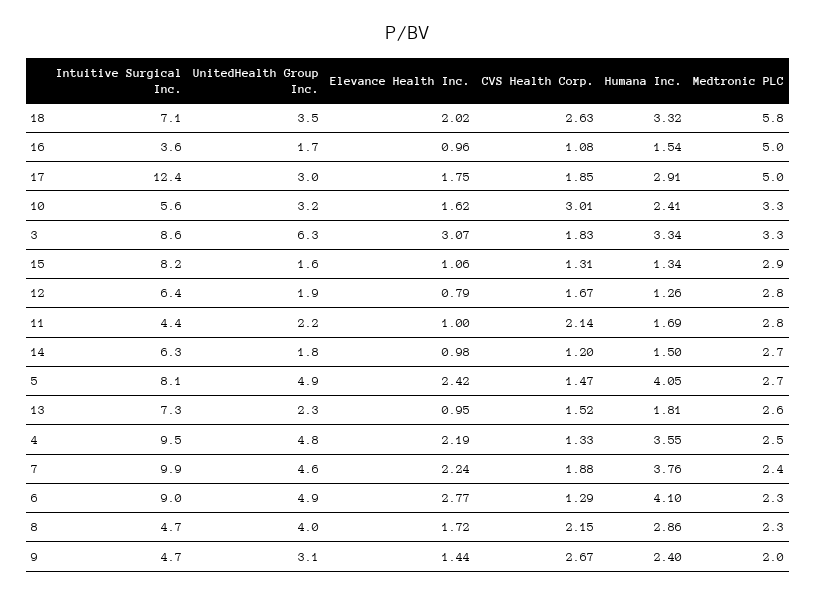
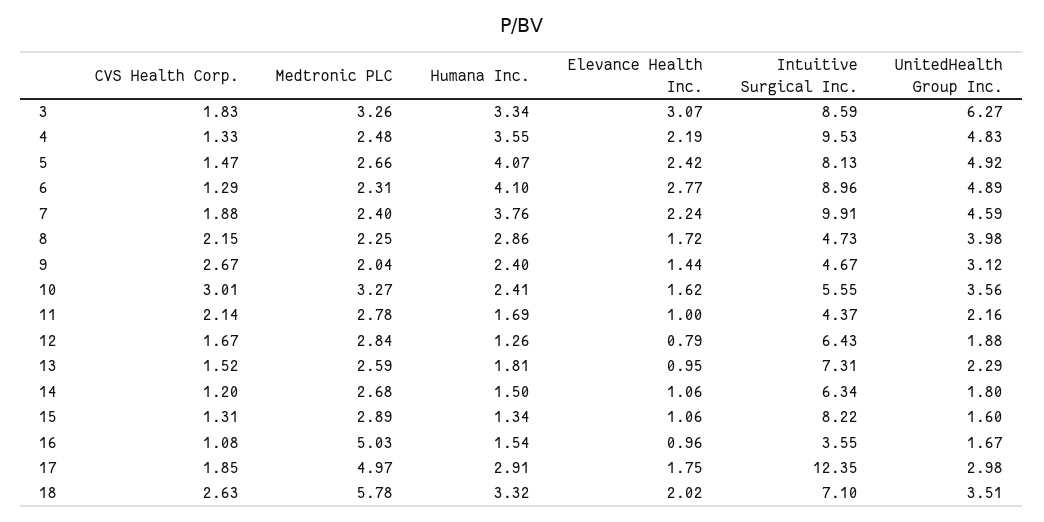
  {
    "Intuitive Surgical Inc.": {
      "18": 7.1,
      "16": 3.55,
      "17": 12.35,
      "10": 5.55,
      "3": 8.59,
      "15": 8.22,
      "12": 6.43,
      "11": 4.37,
      "14": 6.34,
      "5": 8.13,
      "13": 7.31,
      "4": 9.53,
      "7": 9.91,
      "6": 8.96,
      "8": 4.73,
      "9": 4.67
    },
    "UnitedHealth Group Inc.": {
      "18": 3.51,
      "16": 1.67,
      "17": 2.98,
-     "10": 3.2,
+     "10": 3.56,
      "3": 6.27,
      "15": 1.6,
      "12": 1.88,
      "11": 2.16,
      "14": 1.8,
      "5": 4.92,
      "13": 2.29,
      "4": 4.83,
      "7": 4.59,
      "6": 4.89,
      "8": 3.98,
      "9": 3.12
    },
    "Elevance Health Inc.": {
      "18": 2.02,
      "16": 0.96,
      "17": 1.75,
      "10": 1.62,
      "3": 3.07,
      "15": 1.06,
      "12": 0.79,
      "11": 1,
-     "14": 0.98,
+     "14": 1.06,
      "5": 2.42,
      "13": 0.95,
      "4": 2.19,
      "7": 2.24,
      "6": 2.77,
      "8": 1.72,
      "9": 1.44
    },
    "CVS Health Corp.": {
      "18": 2.63,
      "16": 1.08,
      "17": 1.85,
      "10": 3.01,
      "3": 1.83,
      "15": 1.31,
      "12": 1.67,
      "11": 2.14,
      "14": 1.2,
      "5": 1.47,
      "13": 1.52,
      "4": 1.33,
      "7": 1.88,
      "6": 1.29,
      "8": 2.15,
      "9": 2.67
    },
    "Humana Inc.": {
      "18": 3.32,
      "16": 1.54,
      "17": 2.91,
      "10": 2.41,
      "3": 3.34,
      "15": 1.34,
      "12": 1.26,
      "11": 1.69,
      "14": 1.5,
-     "5": 4.05,
+     "5": 4.07,
      "13": 1.81,
      "4": 3.55,
      "7": 3.76,
      "6": 4.1,
      "8": 2.86,
      "9": 2.4
    },
    "Medtronic PLC": {
      "18": 5.78,
      "16": 5.03,
      "17": 4.97,
      "10": 3.27,
      "3": 3.26,
      "15": 2.89,
      "12": 2.84,
      "11": 2.78,
      "14": 2.68,
      "5": 2.66,
      "13": 2.59,
      "4": 2.48,
      "7": 2.4,
      "6": 2.31,
      "8": 2.25,
      "9": 2.04
    }
  }

